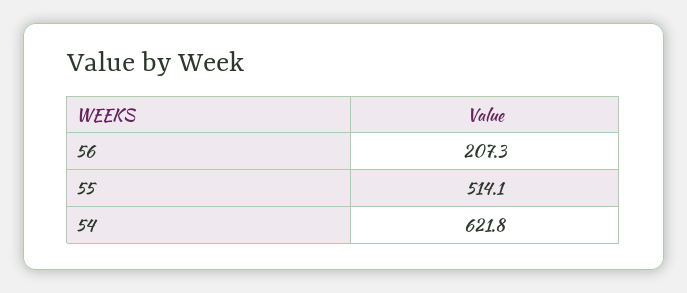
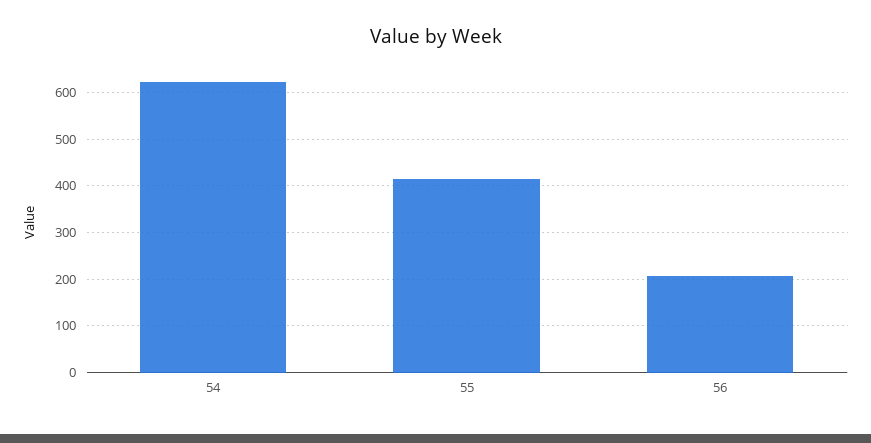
  {
    "56": 207.3,
-   "55": 514.1,
+   "55": 420,
    "54": 621.8
  }

